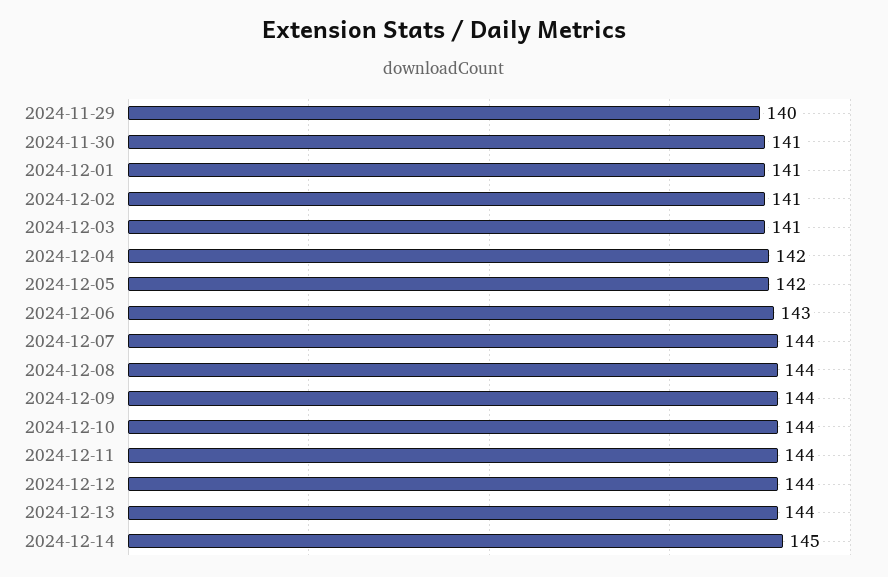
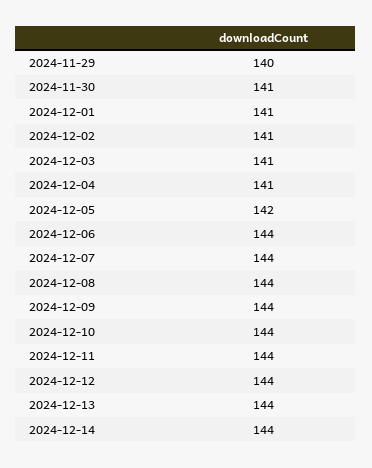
  {
    "2024-11-29": 140,
    "2024-11-30": 141,
    "2024-12-01": 141,
    "2024-12-02": 141,
    "2024-12-03": 141,
-   "2024-12-04": 142,
+   "2024-12-04": 141,
    "2024-12-05": 142,
-   "2024-12-06": 143,
+   "2024-12-06": 144,
    "2024-12-07": 144,
    "2024-12-08": 144,
    "2024-12-09": 144,
    "2024-12-10": 144,
    "2024-12-11": 144,
    "2024-12-12": 144,
    "2024-12-13": 144,
-   "2024-12-14": 145
+   "2024-12-14": 144
  }

